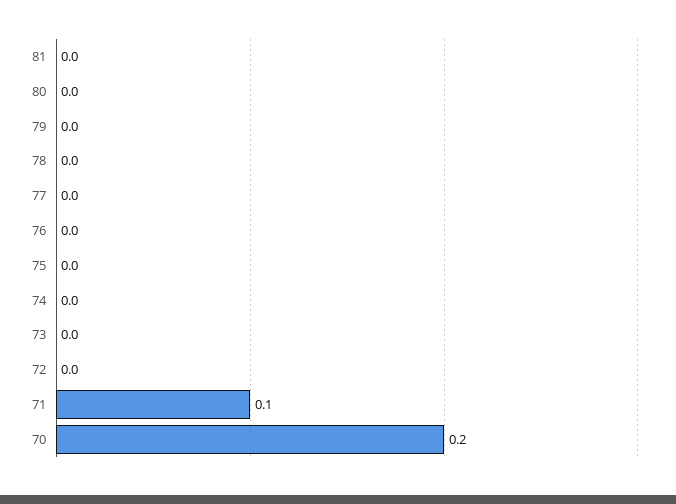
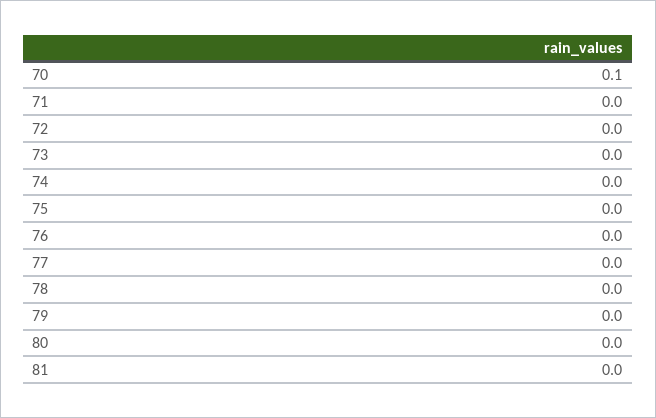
  {
    "81": 0,
    "80": 0,
    "79": 0,
    "78": 0,
    "77": 0,
    "76": 0,
    "75": 0,
    "74": 0,
    "73": 0,
    "72": 0,
-   "71": 0.1,
+   "71": 0,
-   "70": 0.2
+   "70": 0.1
  }

